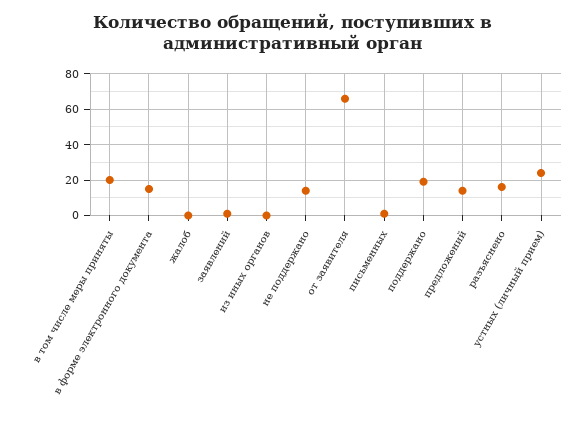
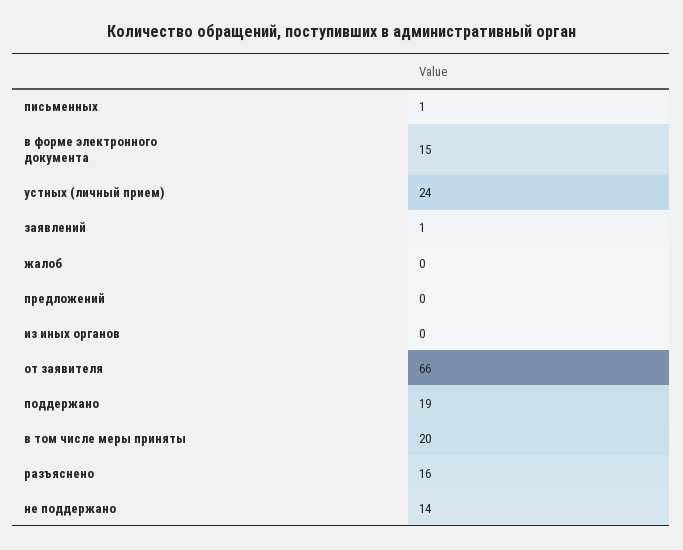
  {
    "в том числе меры приняты": 20,
    "в форме электронного документа": 15,
    "жалоб": 0,
    "заявлений": 1,
    "из иных органов": 0,
    "не поддержано": 14,
    "от заявителя": 66,
    "письменных": 1,
    "поддержано": 19,
-   "предложений": 15,
+   "предложений": 0,
    "разъяснено": 16,
    "устных (личный прием)": 24
  }

